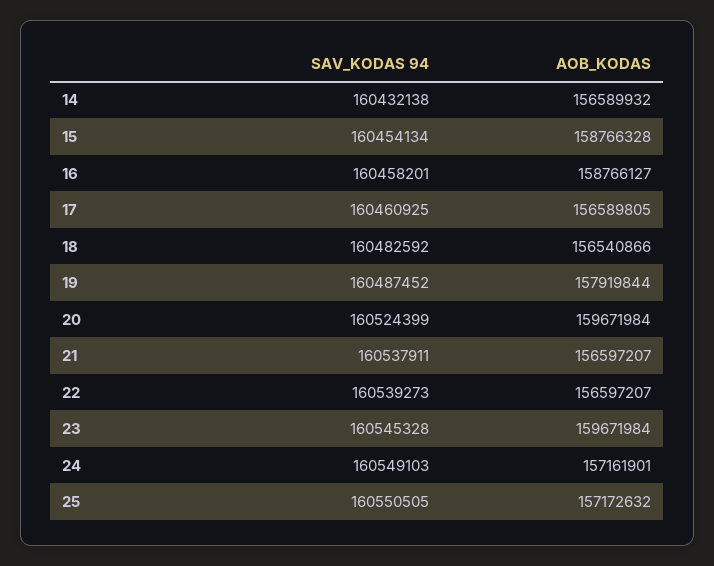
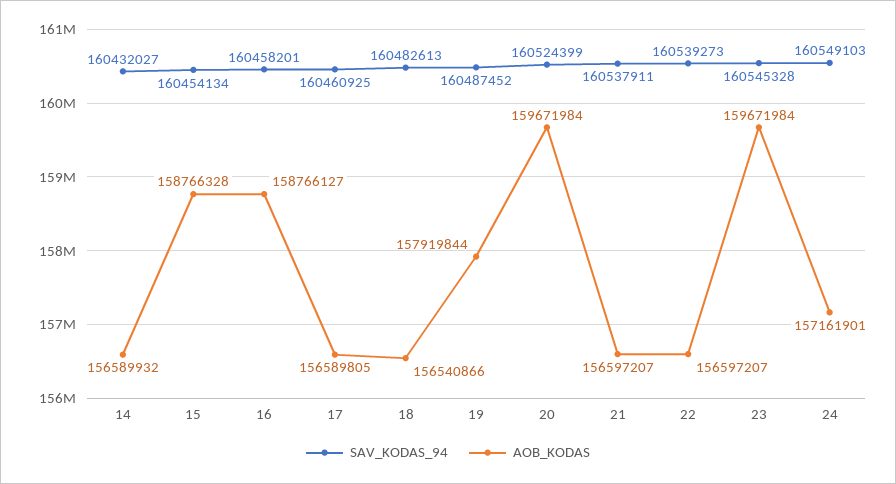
  {
    "SAV_KODAS 94": {
-     "14": 160432138,
+     "14": 160432027,
      "15": 160454134,
      "16": 160458201,
      "17": 160460925,
-     "18": 160482592,
+     "18": 160482613,
      "19": 160487452,
      "20": 160524399,
      "21": 160537911,
      "22": 160539273,
      "23": 160545328,
-     "24": 160549103,
+     "24": 160549103
-     "25": 160550505
    },
    "AOB_KODAS": {
      "14": 156589932,
      "15": 158766328,
      "16": 158766127,
      "17": 156589805,
      "18": 156540866,
      "19": 157919844,
      "20": 159671984,
      "21": 156597207,
      "22": 156597207,
      "23": 159671984,
-     "24": 157161901,
+     "24": 157161901
-     "25": 157172632
    }
  }

